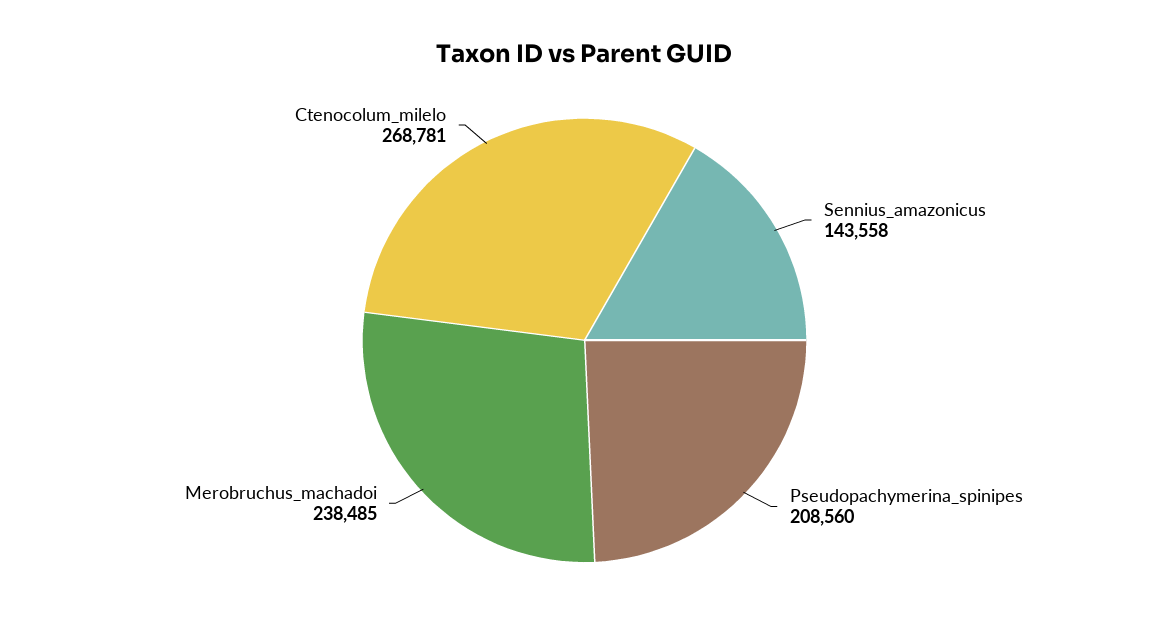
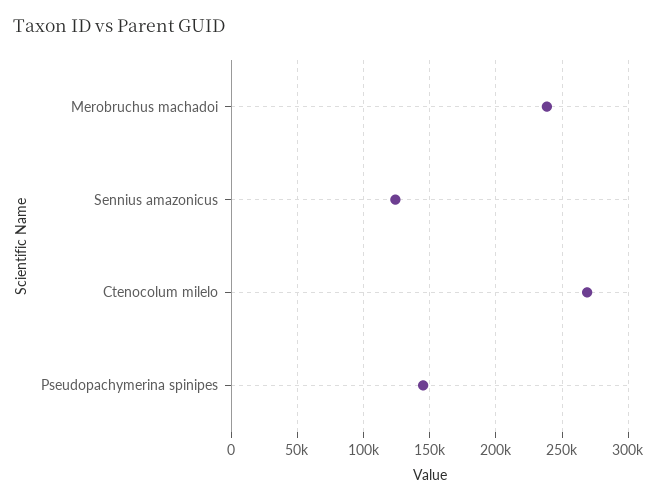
  {
-   "Sennius_amazonicus": 143558,
+   "Sennius_amazonicus": 125000,
-   "Pseudopachymerina_spinipes": 208560,
+   "Pseudopachymerina_spinipes": 145000,
    "Merobruchus_machadoi": 238485,
    "Ctenocolum_milelo": 268781
  }

